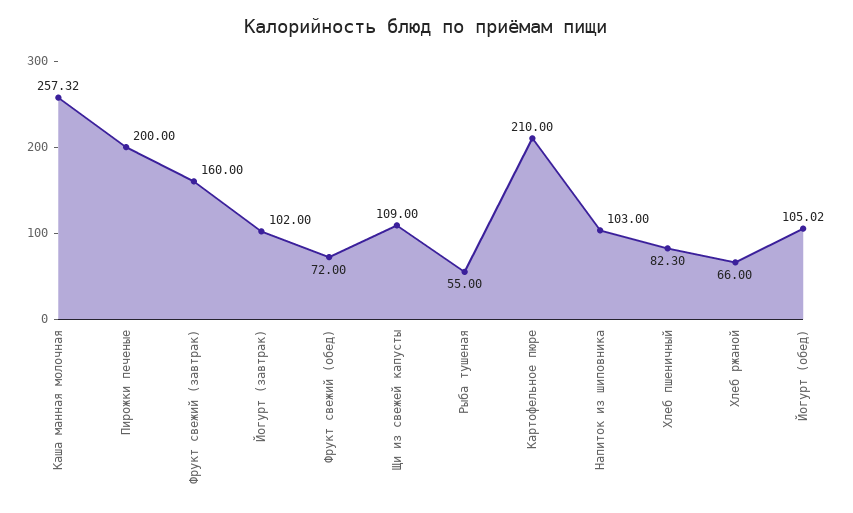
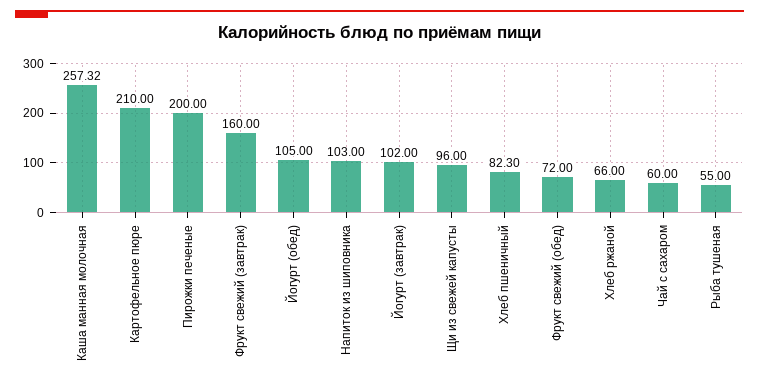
  {
    "Каша манная молочная": 257.32,
    "Пирожки печеные": 200,
    "Фрукт свежий (завтрак)": 160,
    "Йогурт (завтрак)": 102,
    "Фрукт свежий (обед)": 72,
-   "Щи из свежей капусты": 109,
+   "Щи из свежей капусты": 96,
    "Рыба тушеная": 55,
    "Картофельное пюре": 210,
    "Напиток из шиповника": 103,
    "Хлеб пшеничный": 82.3,
    "Хлеб ржаной": 66,
-   "Йогурт (обед)": 105.02
+   "Йогурт (обед)": 105,
+   "Чай с сахаром": 60
  }

